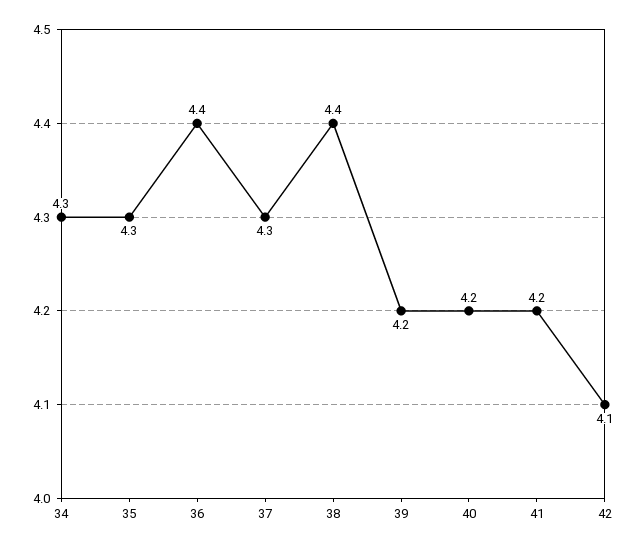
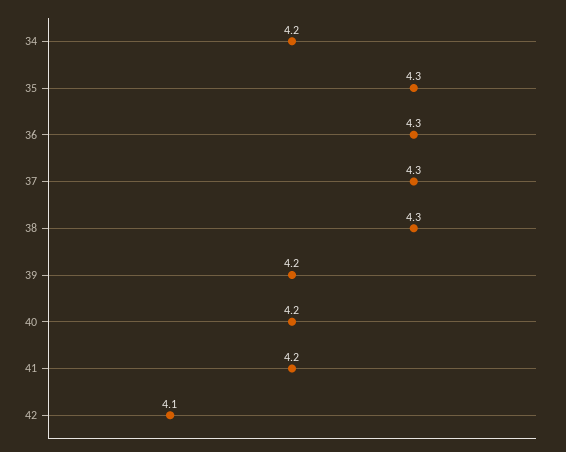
  {
-   "34": 4.3,
+   "34": 4.2,
    "35": 4.3,
-   "36": 4.4,
+   "36": 4.3,
    "37": 4.3,
-   "38": 4.4,
+   "38": 4.3,
    "39": 4.2,
    "40": 4.2,
    "41": 4.2,
    "42": 4.1
  }

